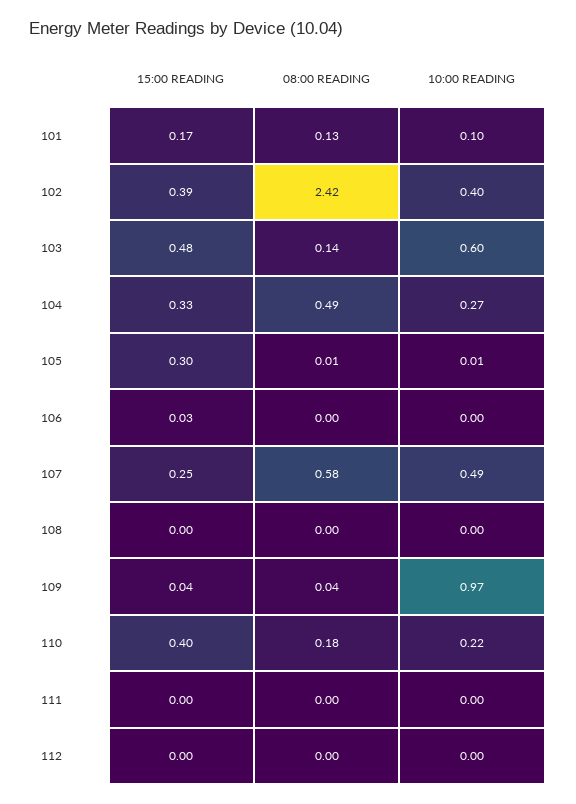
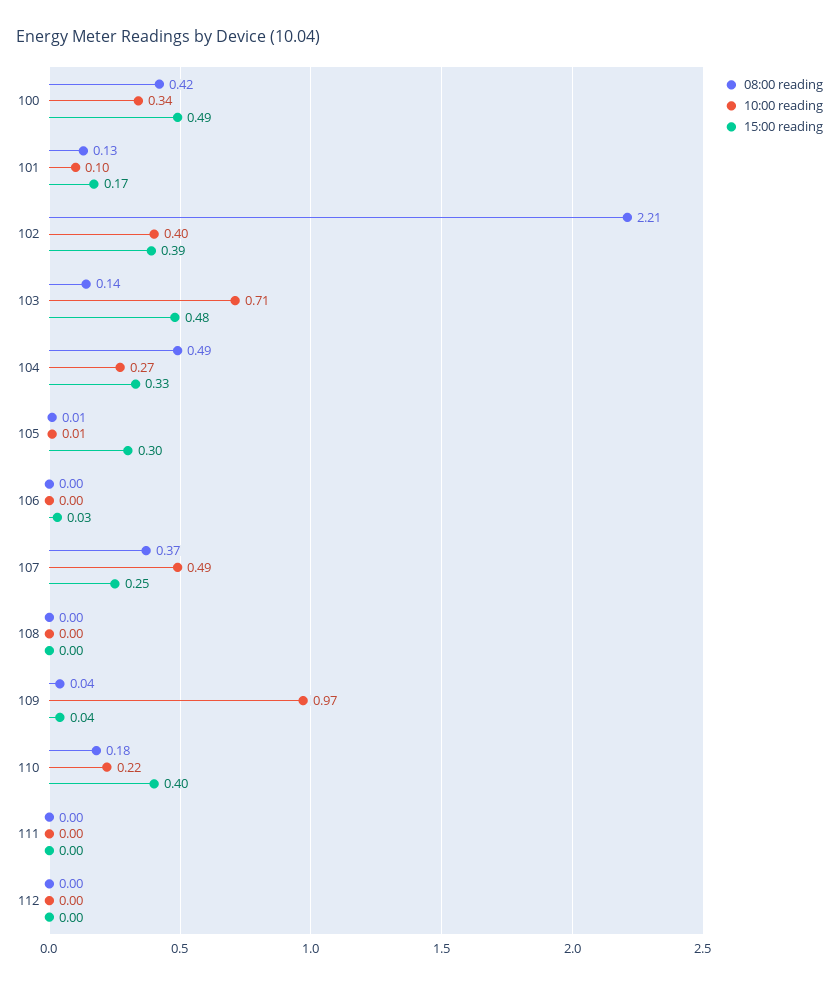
  {
    "15:00 READING": {
      "101": 0.17,
      "102": 0.39,
      "103": 0.48,
      "104": 0.33,
      "105": 0.3,
      "106": 0.03,
      "107": 0.25,
      "108": 0,
      "109": 0.04,
      "110": 0.4,
      "111": 0,
-     "112": 0
+     "112": 0,
+     "100": 0.49
    },
    "08:00 READING": {
      "101": 0.13,
-     "102": 2.42,
+     "102": 2.21,
      "103": 0.14,
      "104": 0.49,
      "105": 0.01,
      "106": 0,
-     "107": 0.58,
+     "107": 0.37,
      "108": 0,
      "109": 0.04,
      "110": 0.18,
      "111": 0,
-     "112": 0
+     "112": 0,
+     "100": 0.42
    },
    "10:00 READING": {
      "101": 0.1,
      "102": 0.4,
-     "103": 0.6,
+     "103": 0.71,
      "104": 0.27,
      "105": 0.01,
      "106": 0,
      "107": 0.49,
      "108": 0,
      "109": 0.97,
      "110": 0.22,
      "111": 0,
-     "112": 0
+     "112": 0,
+     "100": 0.34
    }
  }

